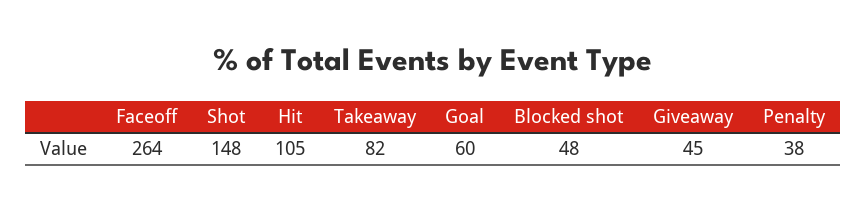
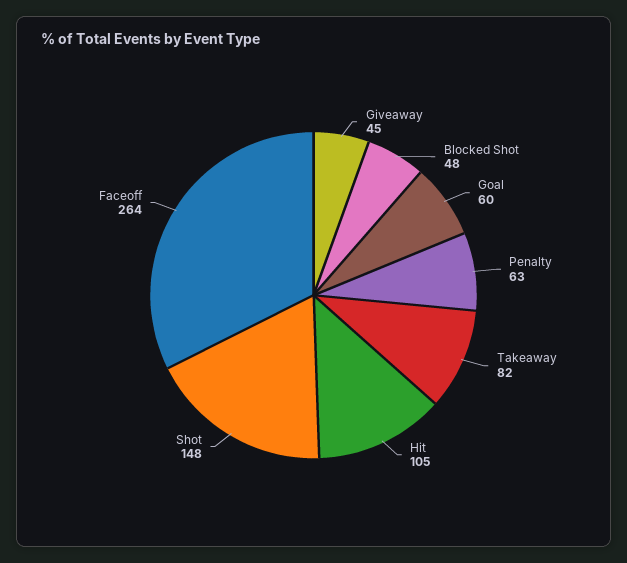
  {
    "Faceoff": 264,
    "Shot": 148,
    "Hit": 105,
    "Takeaway": 82,
    "Goal": 60,
    "Blocked shot": 48,
    "Giveaway": 45,
-   "Penalty": 38
+   "Penalty": 63
  }

